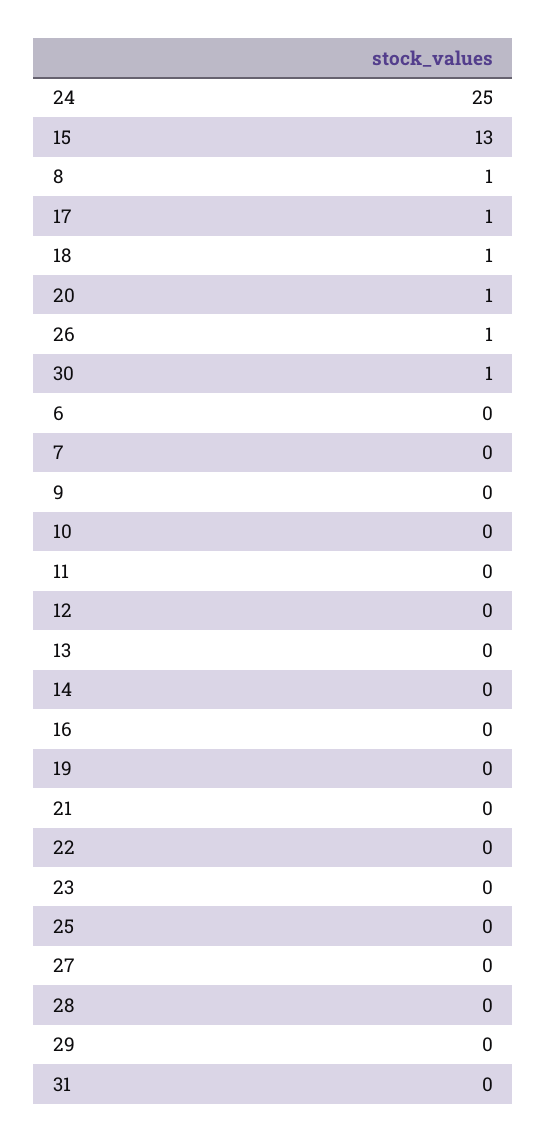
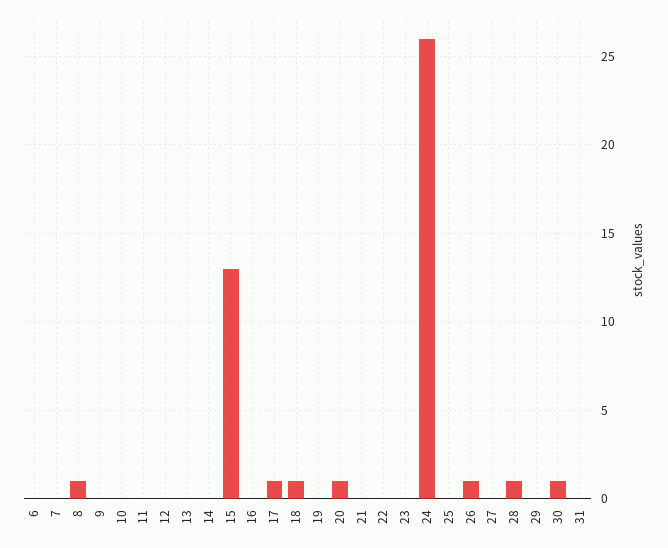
  {
-   "24": 25,
+   "24": 26,
    "15": 13,
    "8": 1,
    "17": 1,
    "18": 1,
    "20": 1,
    "26": 1,
    "30": 1,
    "6": 0,
    "7": 0,
    "9": 0,
    "10": 0,
    "11": 0,
    "12": 0,
    "13": 0,
    "14": 0,
    "16": 0,
    "19": 0,
    "21": 0,
    "22": 0,
    "23": 0,
    "25": 0,
    "27": 0,
-   "28": 0,
+   "28": 1,
    "29": 0,
    "31": 0
  }

